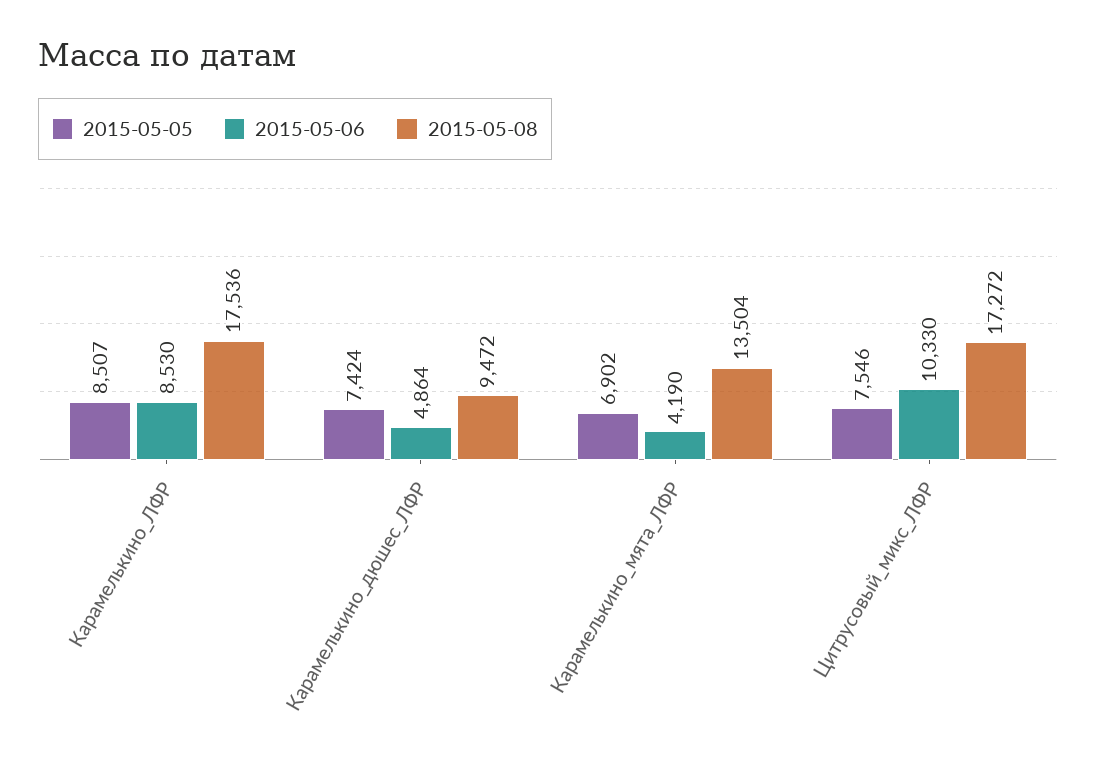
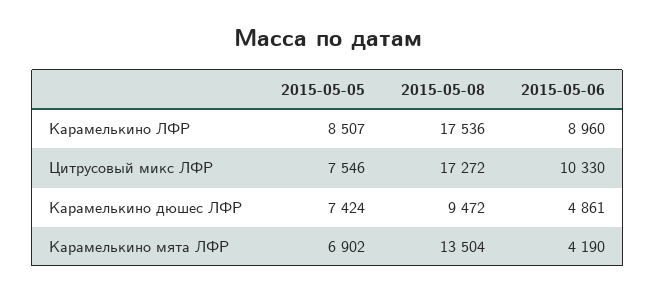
  {
    "2015-05-05": {
      "Карамелькино_ЛФР": 8507,
      "Карамелькино_дюшес_ЛФР": 7424,
      "Карамелькино_мята_ЛФР": 6902,
      "Цитрусовый_микс_ЛФР": 7546
    },
    "2015-05-06": {
-     "Карамелькино_ЛФР": 8530,
+     "Карамелькино_ЛФР": 8960,
-     "Карамелькино_дюшес_ЛФР": 4864,
+     "Карамелькино_дюшес_ЛФР": 4861,
      "Карамелькино_мята_ЛФР": 4190,
      "Цитрусовый_микс_ЛФР": 10330
    },
    "2015-05-08": {
      "Карамелькино_ЛФР": 17536,
      "Карамелькино_дюшес_ЛФР": 9472,
      "Карамелькино_мята_ЛФР": 13504,
      "Цитрусовый_микс_ЛФР": 17272
    }
  }

